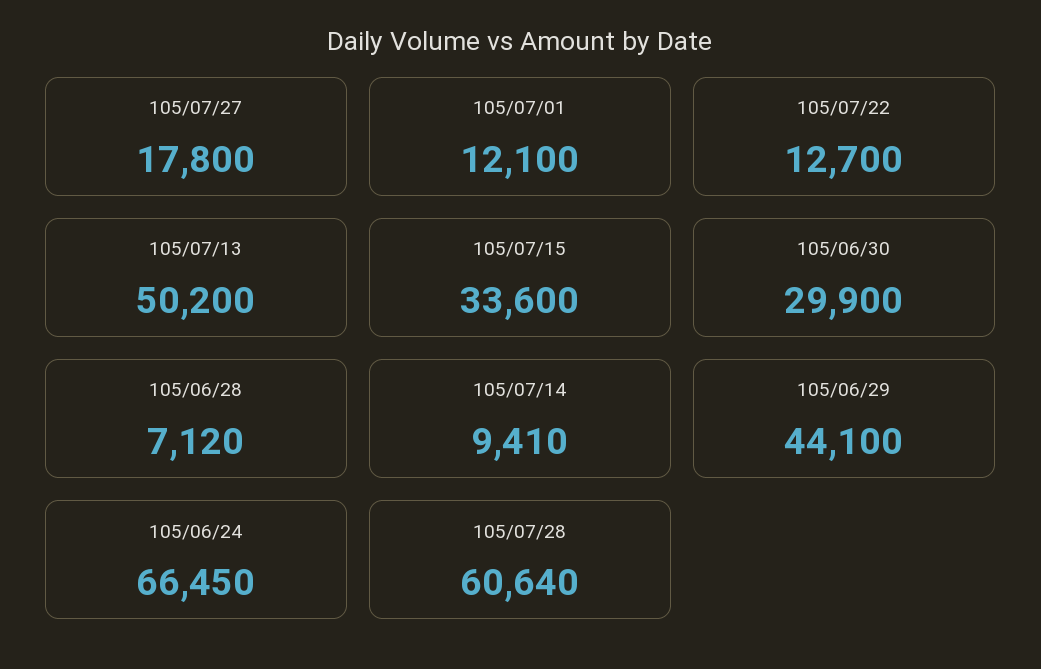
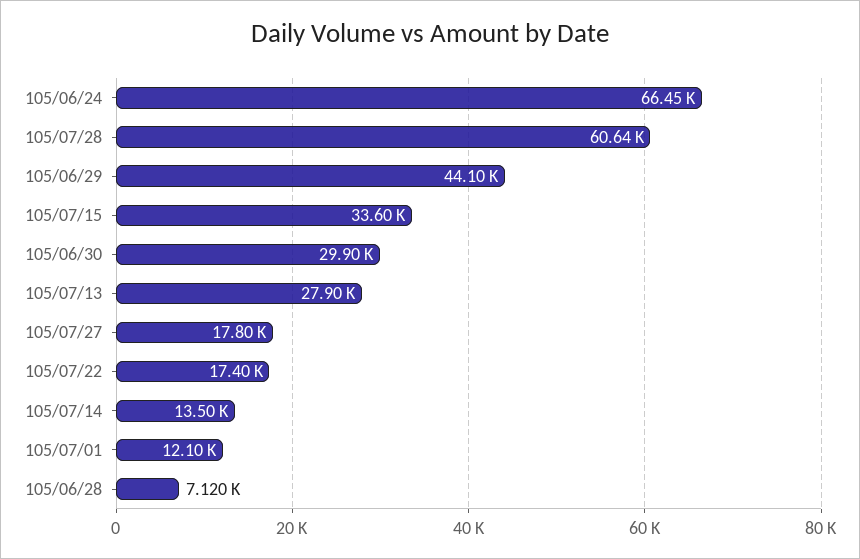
  {
    "105/07/27": 17800,
    "105/07/01": 12100,
-   "105/07/22": 12700,
+   "105/07/22": 17400,
-   "105/07/13": 50200,
+   "105/07/13": 27900,
    "105/07/15": 33600,
    "105/06/30": 29900,
    "105/06/28": 7120,
-   "105/07/14": 9410,
+   "105/07/14": 13500,
    "105/06/29": 44100,
    "105/06/24": 66450,
    "105/07/28": 60640
  }

